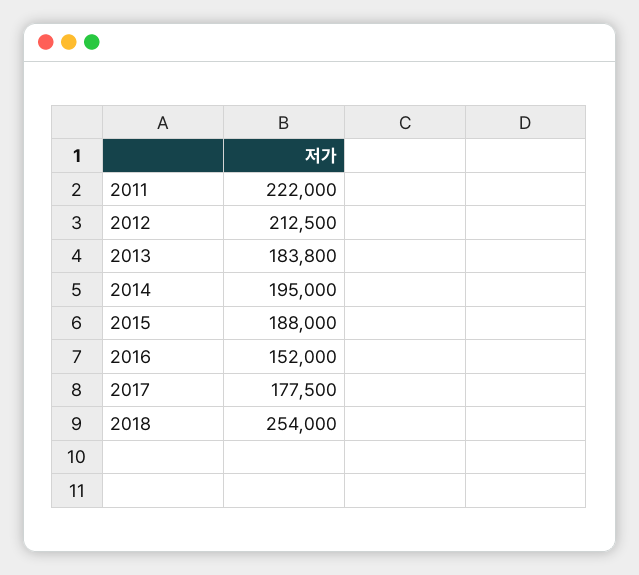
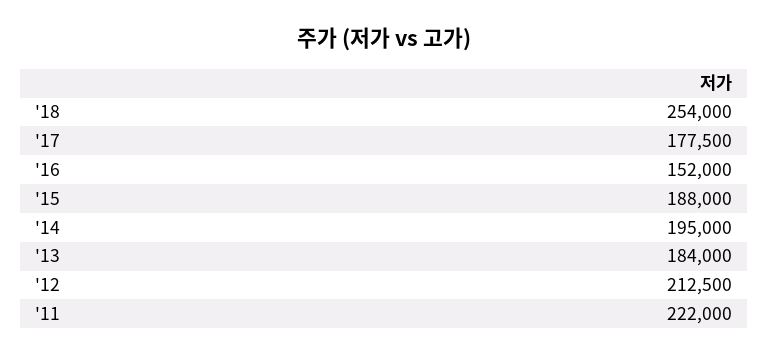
  {
    "2011": 222000,
    "2012": 212500,
-   "2013": 183800,
+   "2013": 184000,
    "2014": 195000,
    "2015": 188000,
    "2016": 152000,
    "2017": 177500,
    "2018": 254000
  }

